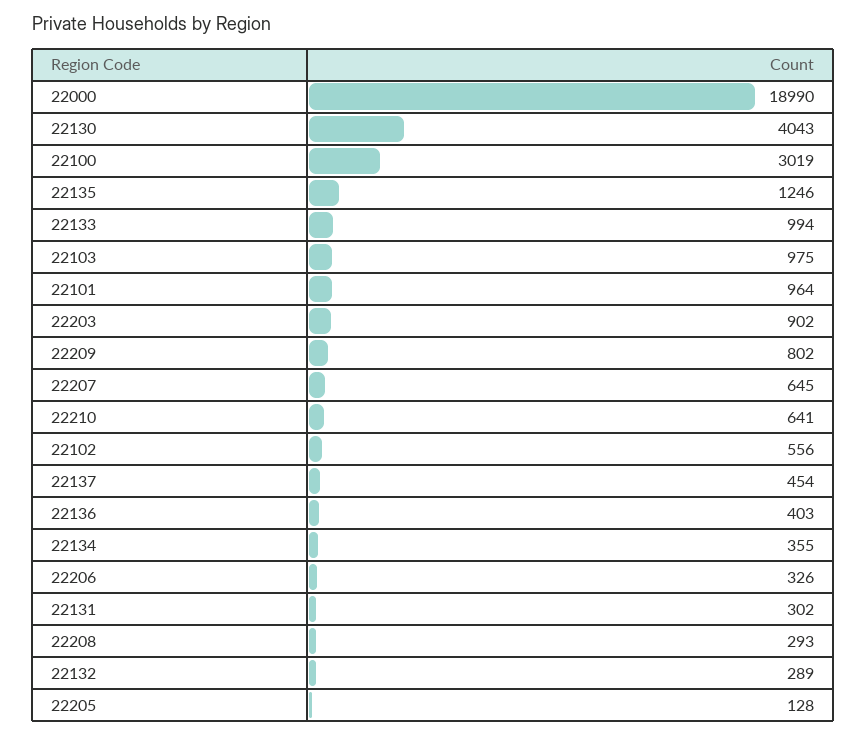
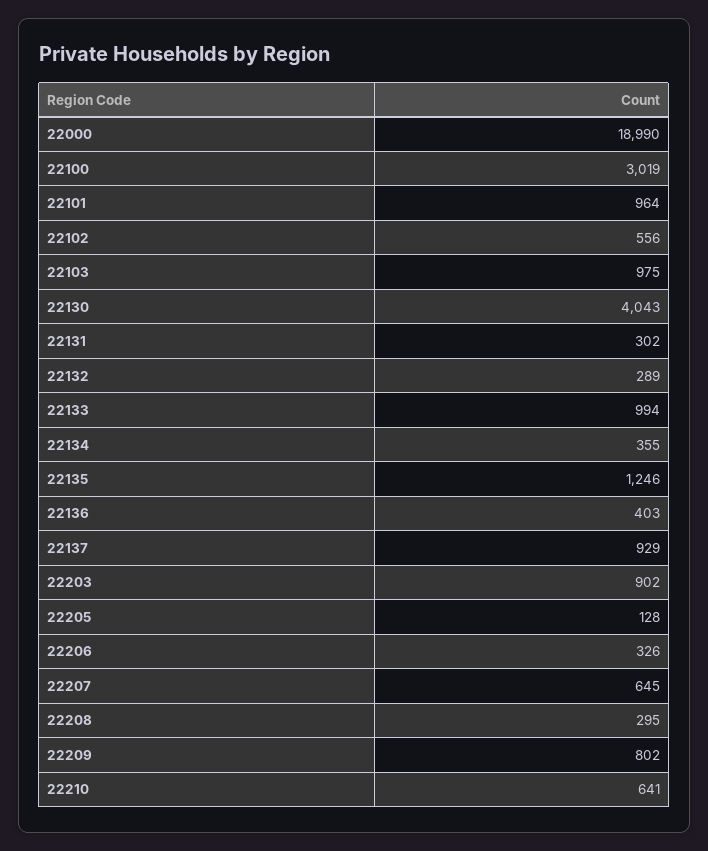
  {
    "22000": 18990,
    "22130": 4043,
    "22100": 3019,
    "22135": 1246,
    "22133": 994,
    "22103": 975,
    "22101": 964,
    "22203": 902,
    "22209": 802,
    "22207": 645,
    "22210": 641,
    "22102": 556,
-   "22137": 454,
+   "22137": 929,
    "22136": 403,
    "22134": 355,
    "22206": 326,
    "22131": 302,
-   "22208": 293,
+   "22208": 295,
    "22132": 289,
    "22205": 128
  }

